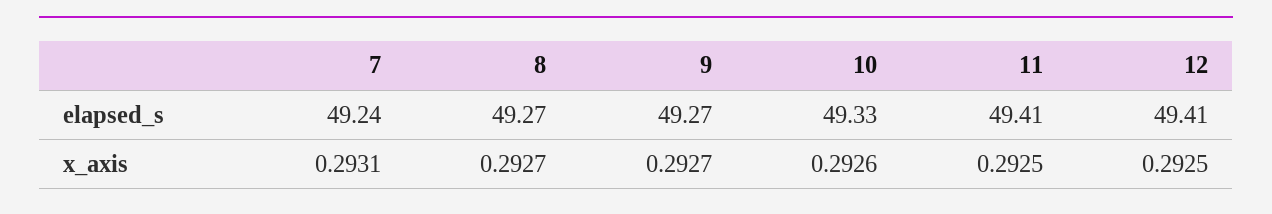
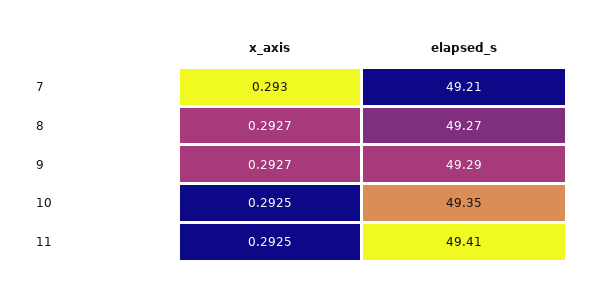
  {
    "7": {
-     "elapsed_s": 49.24,
+     "elapsed_s": 49.21,
-     "x_axis": 0.2931
+     "x_axis": 0.293
    },
    "8": {
      "elapsed_s": 49.27,
      "x_axis": 0.2927
    },
    "9": {
-     "elapsed_s": 49.27,
+     "elapsed_s": 49.29,
      "x_axis": 0.2927
    },
    "10": {
-     "elapsed_s": 49.33,
+     "elapsed_s": 49.35,
-     "x_axis": 0.2926
+     "x_axis": 0.2925
    },
    "11": {
      "elapsed_s": 49.41,
      "x_axis": 0.2925
-   },
+   }
-   "12": {
-     "elapsed_s": 49.41,
-     "x_axis": 0.2925
-   }
  }

